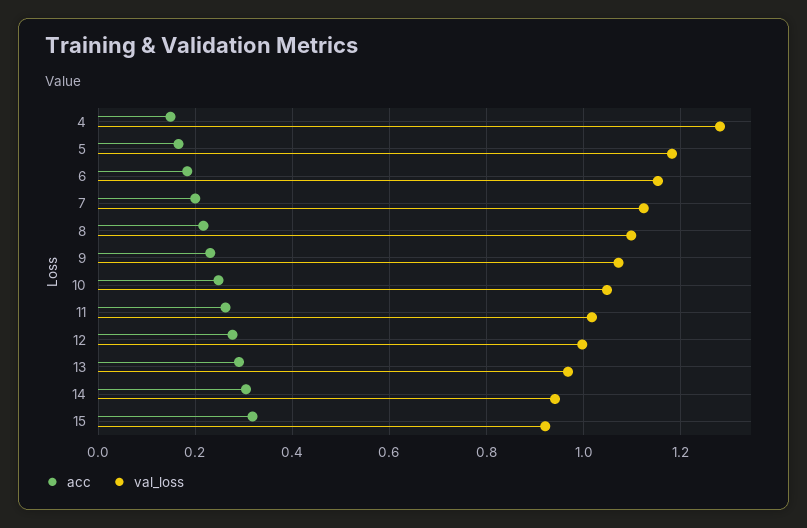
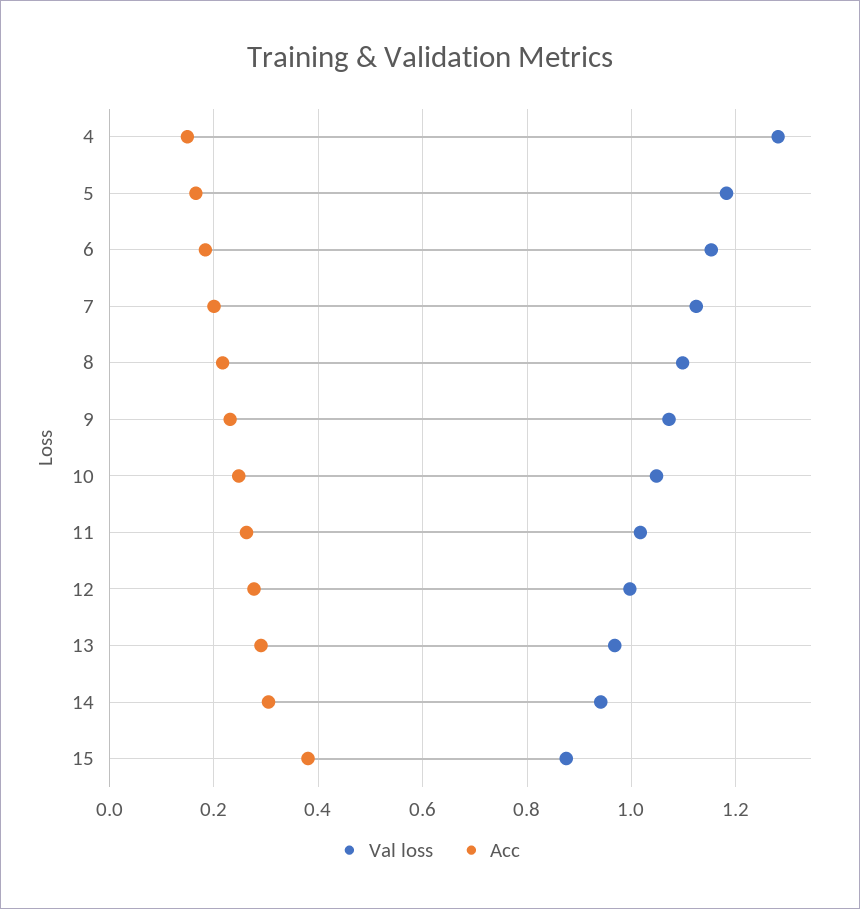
  {
    "acc": {
      "4": 0.14,
      "5": 0.16,
      "6": 0.18,
      "7": 0.2,
      "8": 0.22,
      "9": 0.24,
      "10": 0.24,
      "11": 0.26,
      "12": 0.28,
      "13": 0.3,
      "14": 0.3,
-     "15": 0.32
+     "15": 0.38
    },
    "val_loss": {
      "4": 1.28,
      "5": 1.18,
      "6": 1.16,
      "7": 1.12,
      "8": 1.1,
      "9": 1.08,
      "10": 1.04,
      "11": 1.02,
      "12": 1,
      "13": 0.96,
      "14": 0.94,
-     "15": 0.92
+     "15": 0.88
    }
  }

